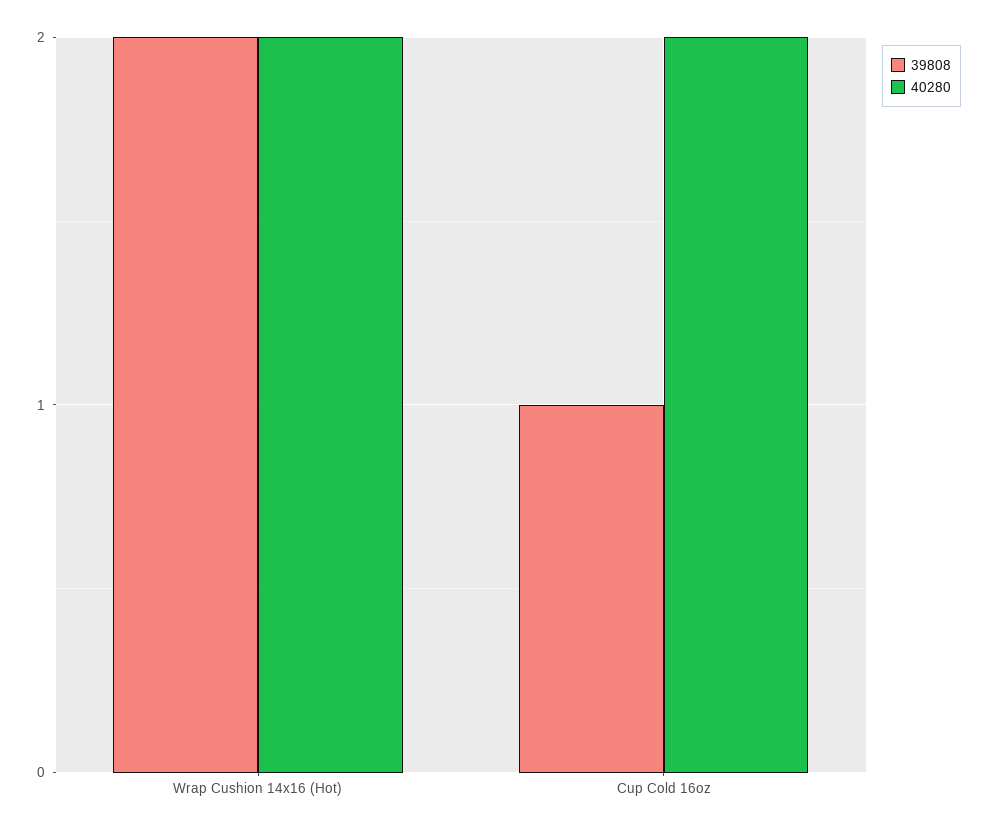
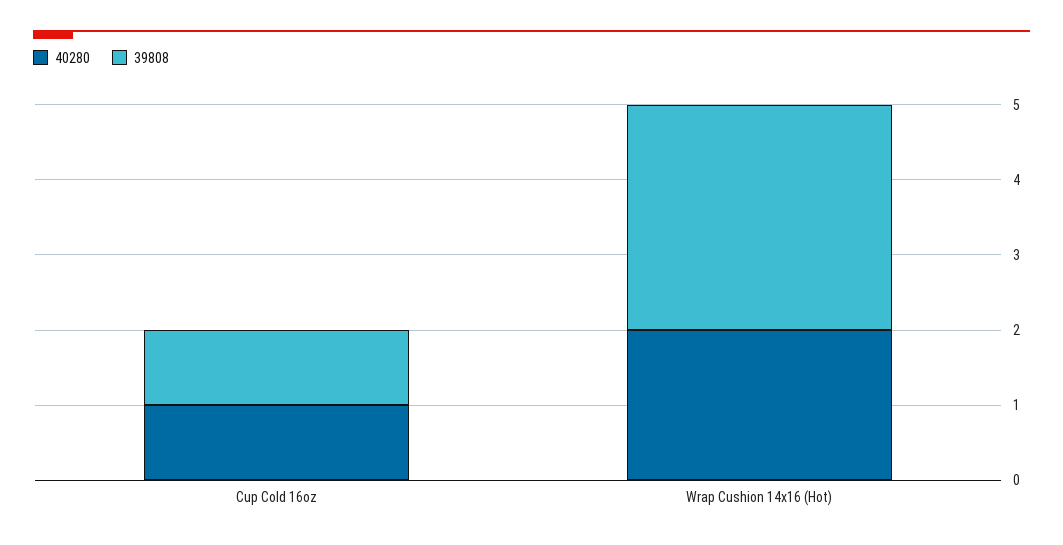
  {
    "39808": {
-     "Wrap Cushion 14x16 (Hot)": 2,
+     "Wrap Cushion 14x16 (Hot)": 3,
      "Cup Cold 16oz": 1
    },
    "40280": {
      "Wrap Cushion 14x16 (Hot)": 2,
-     "Cup Cold 16oz": 2
+     "Cup Cold 16oz": 1
    }
  }

